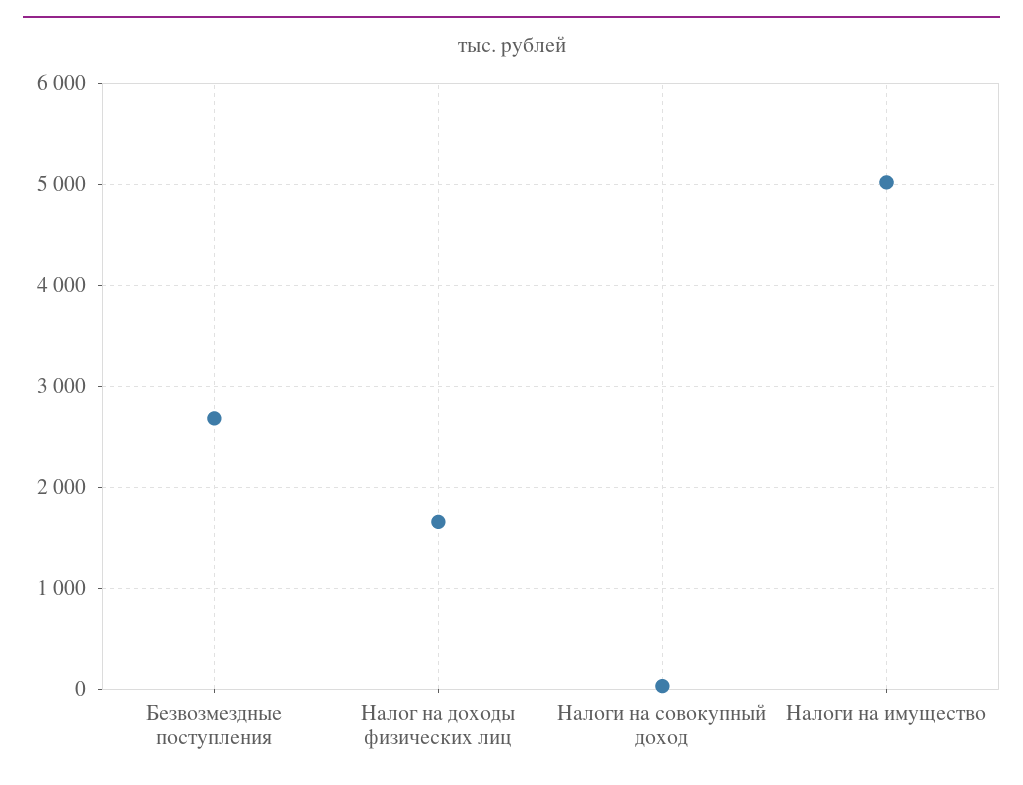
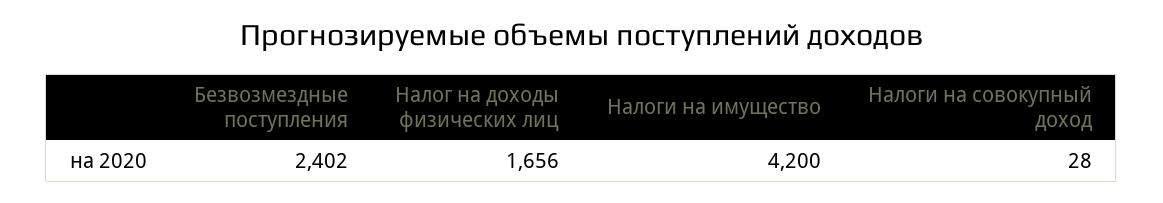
  {
-   "Безвозмездные поступления": 2700,
+   "Безвозмездные поступления": 2402,
    "Налог на доходы физических лиц": 1656,
    "Налоги на совокупный доход": 28,
-   "Налоги на имущество": 5000
+   "Налоги на имущество": 4200
  }

